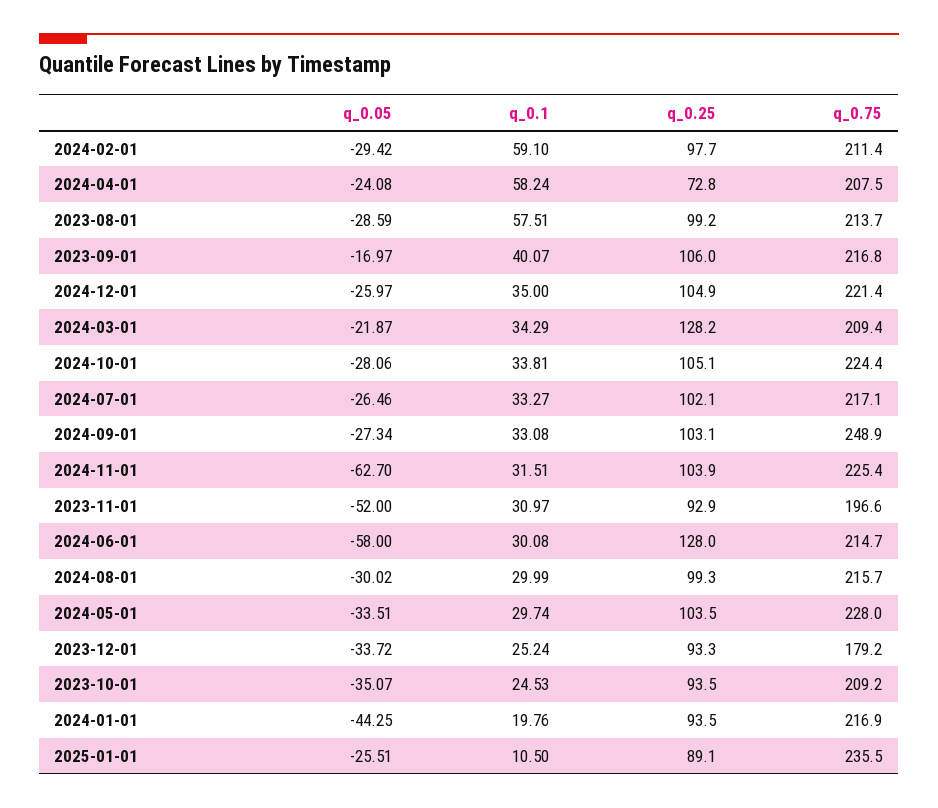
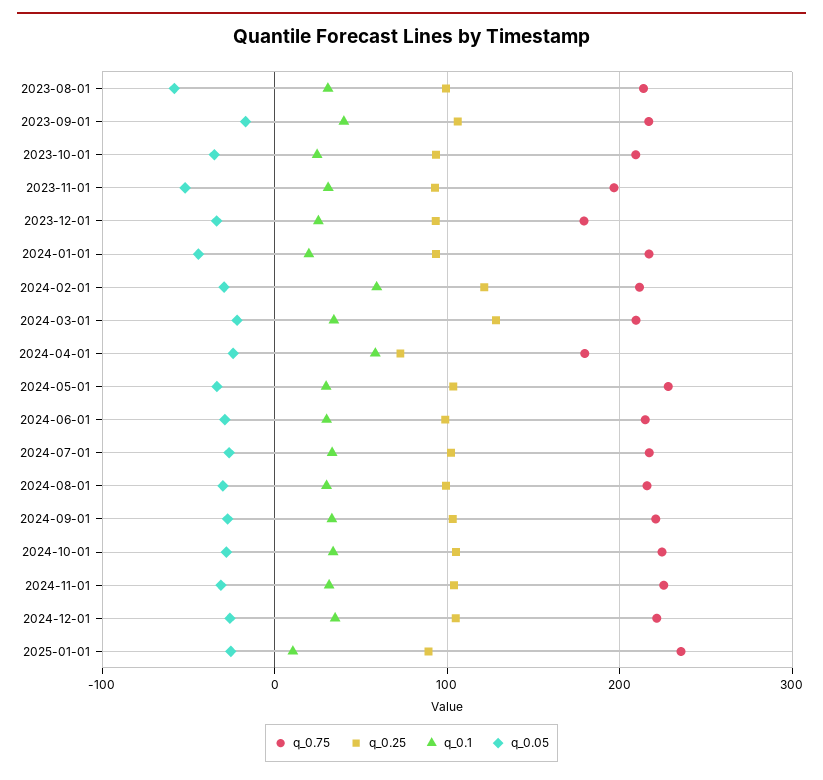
  {
    "q_0.05": {
      "2024-02-01": -29.42,
      "2024-04-01": -24.08,
-     "2023-08-01": -28.59,
+     "2023-08-01": -60,
      "2023-09-01": -16.97,
      "2024-12-01": -25.97,
      "2024-03-01": -21.87,
      "2024-10-01": -28.06,
      "2024-07-01": -26.46,
      "2024-09-01": -27.34,
-     "2024-11-01": -62.7,
+     "2024-11-01": -30,
      "2023-11-01": -52,
-     "2024-06-01": -58,
+     "2024-06-01": -30,
      "2024-08-01": -30.02,
      "2024-05-01": -33.51,
      "2023-12-01": -33.72,
      "2023-10-01": -35.07,
      "2024-01-01": -44.25,
      "2025-01-01": -25.51
    },
    "q_0.1": {
      "2024-02-01": 59.1,
      "2024-04-01": 58.24,
-     "2023-08-01": 57.51,
+     "2023-08-01": 30,
      "2023-09-01": 40.07,
      "2024-12-01": 35,
      "2024-03-01": 34.29,
      "2024-10-01": 33.81,
      "2024-07-01": 33.27,
      "2024-09-01": 33.08,
      "2024-11-01": 31.51,
      "2023-11-01": 30.97,
      "2024-06-01": 30.08,
      "2024-08-01": 29.99,
      "2024-05-01": 29.74,
      "2023-12-01": 25.24,
      "2023-10-01": 24.53,
      "2024-01-01": 19.76,
      "2025-01-01": 10.5
    },
    "q_0.25": {
-     "2024-02-01": 97.7,
+     "2024-02-01": 120,
      "2024-04-01": 72.8,
      "2023-08-01": 99.2,
      "2023-09-01": 106,
      "2024-12-01": 104.9,
      "2024-03-01": 128.2,
      "2024-10-01": 105.1,
      "2024-07-01": 102.1,
      "2024-09-01": 103.1,
      "2024-11-01": 103.9,
      "2023-11-01": 92.9,
-     "2024-06-01": 128,
+     "2024-06-01": 100,
      "2024-08-01": 99.3,
      "2024-05-01": 103.5,
      "2023-12-01": 93.3,
      "2023-10-01": 93.5,
      "2024-01-01": 93.5,
      "2025-01-01": 89.1
    },
    "q_0.75": {
      "2024-02-01": 211.4,
-     "2024-04-01": 207.5,
+     "2024-04-01": 180,
      "2023-08-01": 213.7,
      "2023-09-01": 216.8,
      "2024-12-01": 221.4,
      "2024-03-01": 209.4,
      "2024-10-01": 224.4,
      "2024-07-01": 217.1,
-     "2024-09-01": 248.9,
+     "2024-09-01": 220,
      "2024-11-01": 225.4,
      "2023-11-01": 196.6,
      "2024-06-01": 214.7,
      "2024-08-01": 215.7,
      "2024-05-01": 228,
      "2023-12-01": 179.2,
      "2023-10-01": 209.2,
      "2024-01-01": 216.9,
      "2025-01-01": 235.5
    }
  }

